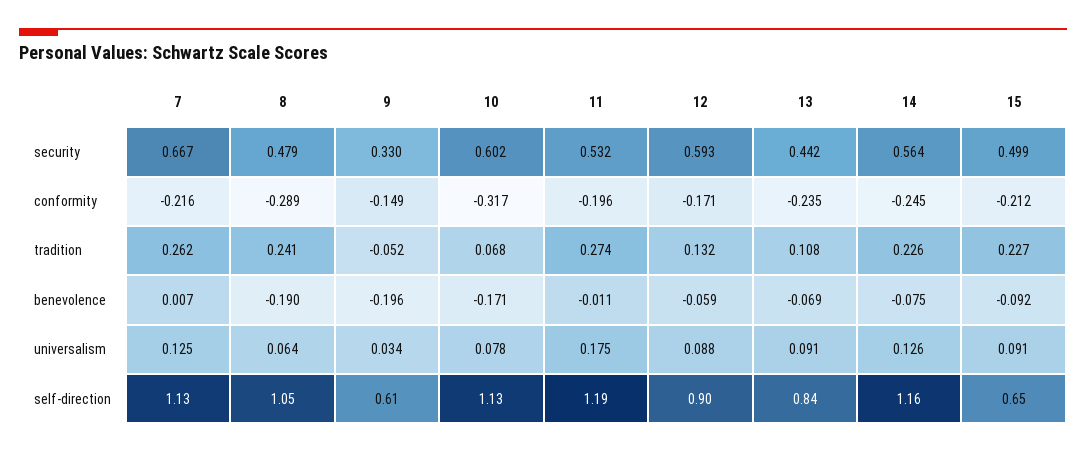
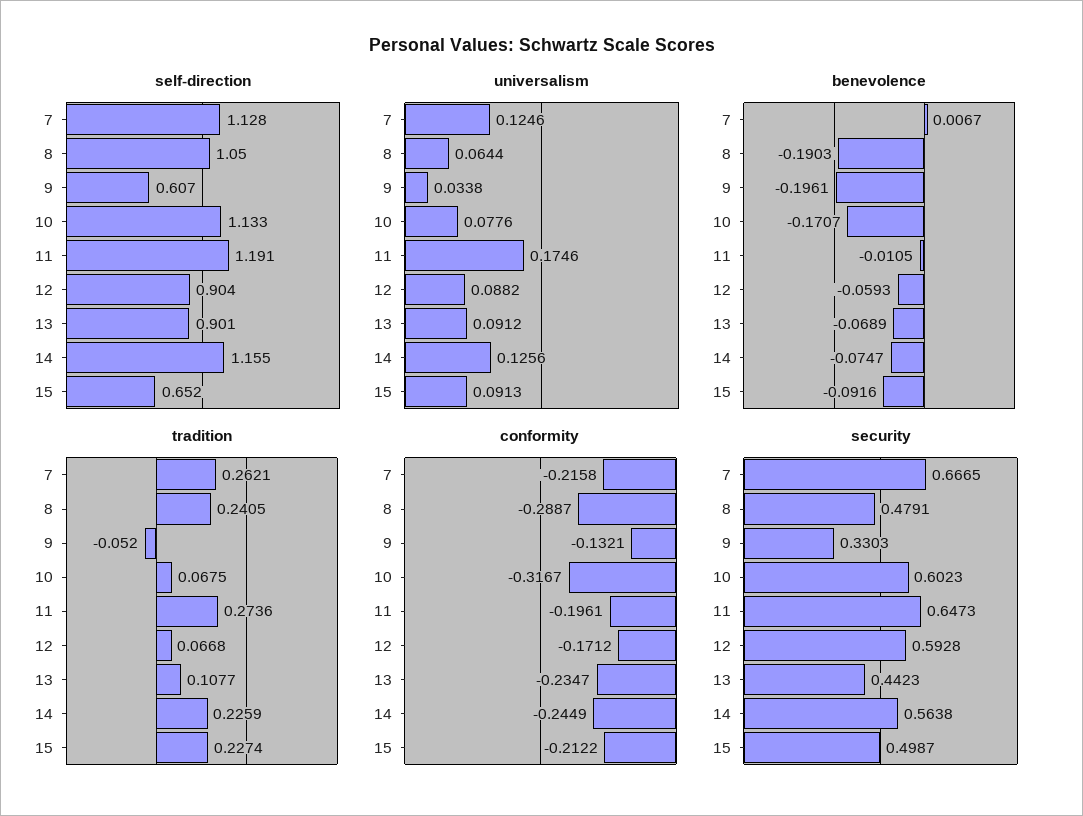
  {
    "security": {
      "7": 0.6665,
      "8": 0.4791,
      "9": 0.3303,
      "10": 0.6023,
-     "11": 0.532,
+     "11": 0.6473,
      "12": 0.5928,
      "13": 0.4423,
      "14": 0.5638,
      "15": 0.4987
    },
    "conformity": {
      "7": -0.2158,
      "8": -0.2887,
-     "9": -0.149,
+     "9": -0.1321,
      "10": -0.3167,
      "11": -0.1961,
      "12": -0.1712,
      "13": -0.2347,
      "14": -0.2449,
      "15": -0.2122
    },
    "tradition": {
      "7": 0.2621,
      "8": 0.2405,
      "9": -0.052,
      "10": 0.0675,
      "11": 0.2736,
-     "12": 0.132,
+     "12": 0.0668,
      "13": 0.1077,
      "14": 0.2259,
      "15": 0.2274
    },
    "benevolence": {
      "7": 0.0067,
      "8": -0.1903,
      "9": -0.1961,
      "10": -0.1707,
      "11": -0.0105,
      "12": -0.0593,
      "13": -0.0689,
      "14": -0.0747,
      "15": -0.0916
    },
    "universalism": {
      "7": 0.1246,
      "8": 0.0644,
      "9": 0.0338,
      "10": 0.0776,
      "11": 0.1746,
      "12": 0.0882,
      "13": 0.0912,
      "14": 0.1256,
      "15": 0.0913
    },
    "self-direction": {
      "7": 1.128,
      "8": 1.05,
      "9": 0.607,
      "10": 1.133,
      "11": 1.191,
      "12": 0.904,
-     "13": 0.84,
+     "13": 0.901,
      "14": 1.155,
      "15": 0.652
    }
  }

